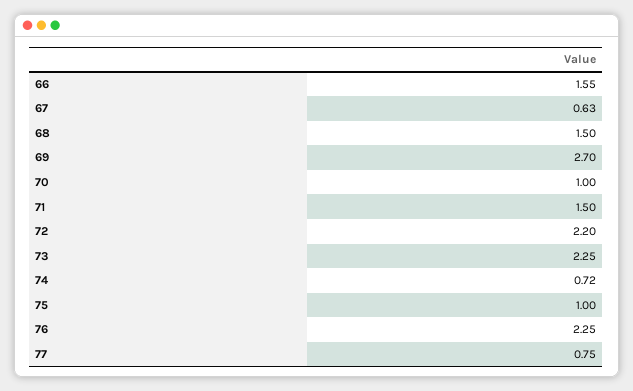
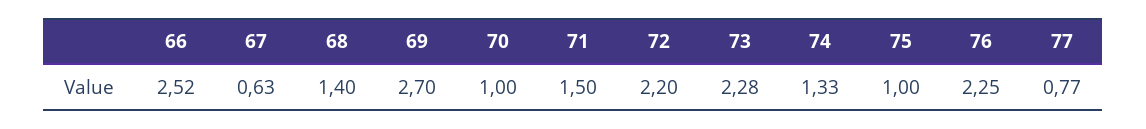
  {
-   "66": 1.55,
+   "66": 2.52,
    "67": 0.63,
-   "68": 1.5,
+   "68": 1.4,
    "69": 2.7,
    "70": 1,
    "71": 1.5,
    "72": 2.2,
-   "73": 2.25,
+   "73": 2.28,
-   "74": 0.72,
+   "74": 1.33,
    "75": 1,
    "76": 2.25,
-   "77": 0.75
+   "77": 0.77
  }

